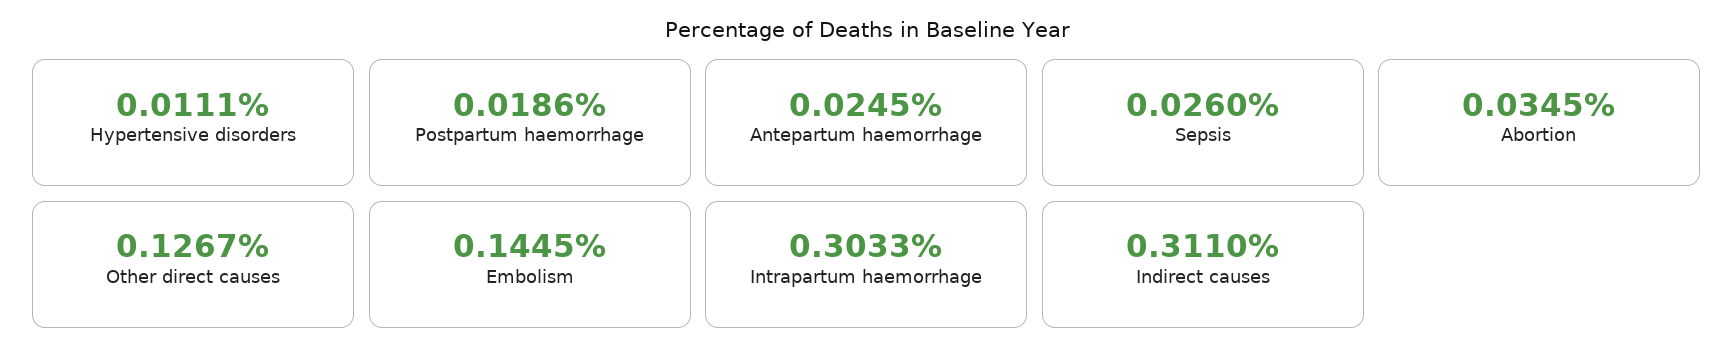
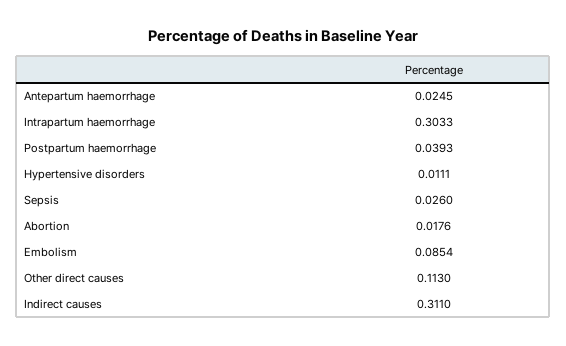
  {
    "Hypertensive disorders": 0.0111,
-   "Postpartum haemorrhage": 0.0186,
+   "Postpartum haemorrhage": 0.0393,
    "Antepartum haemorrhage": 0.0245,
    "Sepsis": 0.026,
-   "Abortion": 0.0345,
+   "Abortion": 0.0176,
-   "Other direct causes": 0.1267,
+   "Other direct causes": 0.113,
-   "Embolism": 0.1445,
+   "Embolism": 0.0854,
    "Intrapartum haemorrhage": 0.3033,
    "Indirect causes": 0.311
  }

